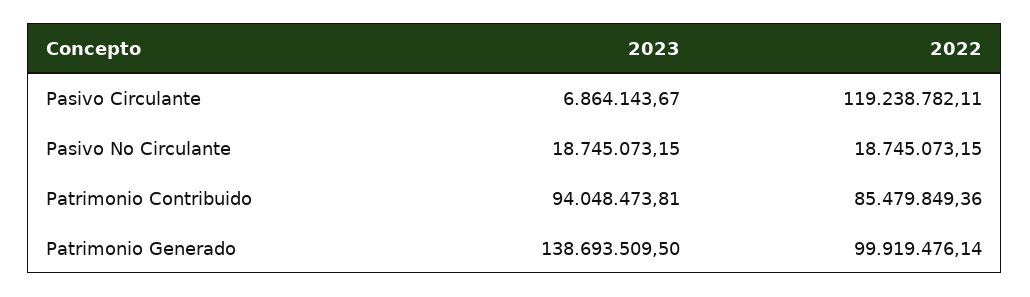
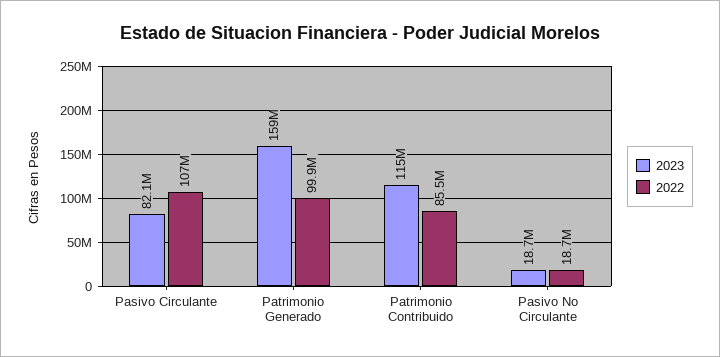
  {
    "2023": {
-     "Pasivo Circulante": 6864143.67,
+     "Pasivo Circulante": 82100000,
      "Pasivo No Circulante": 18745073.15,
-     "Patrimonio Contribuido": 94048473.81,
+     "Patrimonio Contribuido": 115000000,
-     "Patrimonio Generado": 138693509.5
+     "Patrimonio Generado": 159000000
    },
    "2022": {
-     "Pasivo Circulante": 119238782.11,
+     "Pasivo Circulante": 107000000,
      "Pasivo No Circulante": 18745073.15,
      "Patrimonio Contribuido": 85479849.36,
      "Patrimonio Generado": 99919476.14
    }
  }

